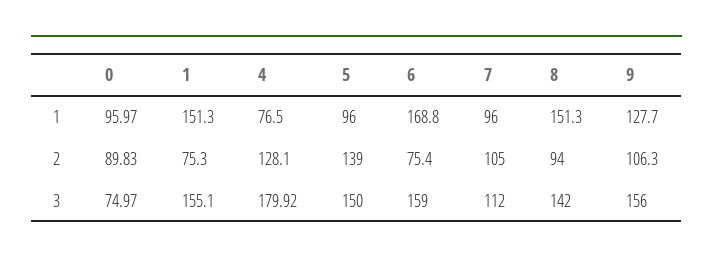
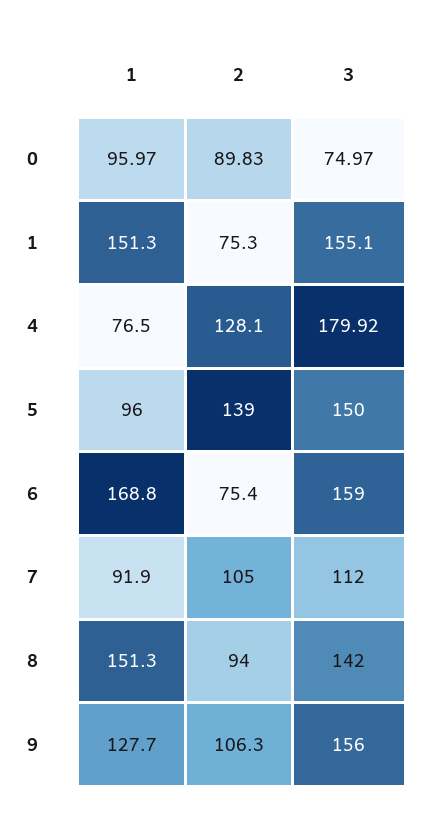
  {
    "0": {
      "1": 95.97,
      "2": 89.83,
      "3": 74.97
    },
    "1": {
      "1": 151.3,
      "2": 75.3,
      "3": 155.1
    },
    "4": {
      "1": 76.5,
      "2": 128.1,
      "3": 179.92
    },
    "5": {
      "1": 96,
      "2": 139,
      "3": 150
    },
    "6": {
      "1": 168.8,
      "2": 75.4,
      "3": 159
    },
    "7": {
-     "1": 96,
+     "1": 91.9,
      "2": 105,
      "3": 112
    },
    "8": {
      "1": 151.3,
      "2": 94,
      "3": 142
    },
    "9": {
      "1": 127.7,
      "2": 106.3,
      "3": 156
    }
  }

